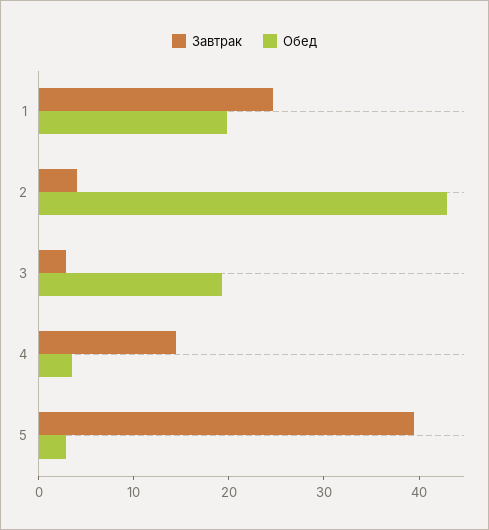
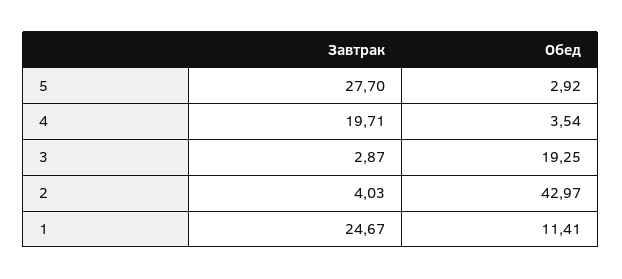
  {
    "Завтрак": {
      "1": 24.67,
      "2": 4.03,
      "3": 2.87,
-     "4": 14,
+     "4": 19.71,
-     "5": 40
+     "5": 27.7
    },
    "Обед": {
-     "1": 20,
+     "1": 11.41,
      "2": 42.97,
      "3": 19.25,
      "4": 3.54,
      "5": 2.92
    }
  }

